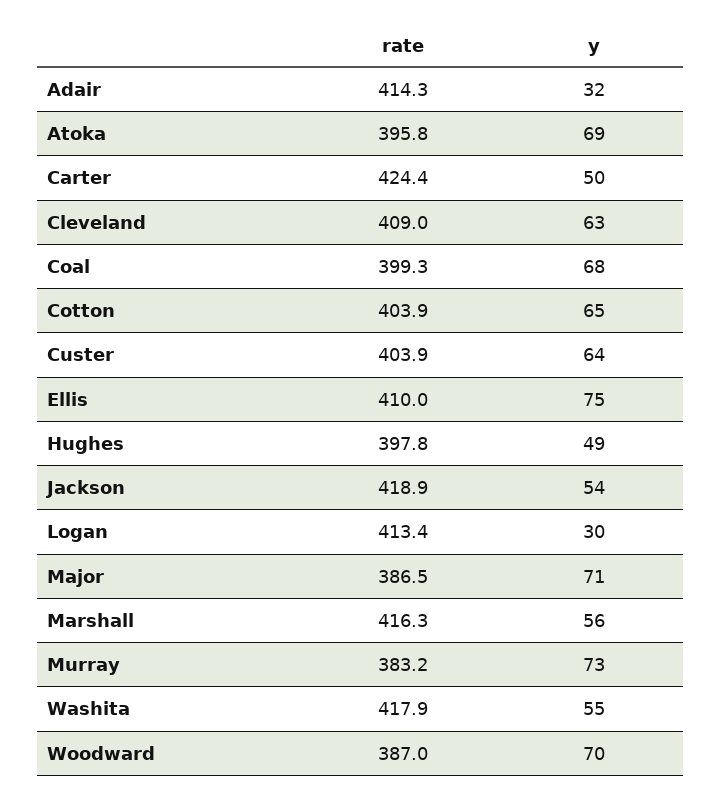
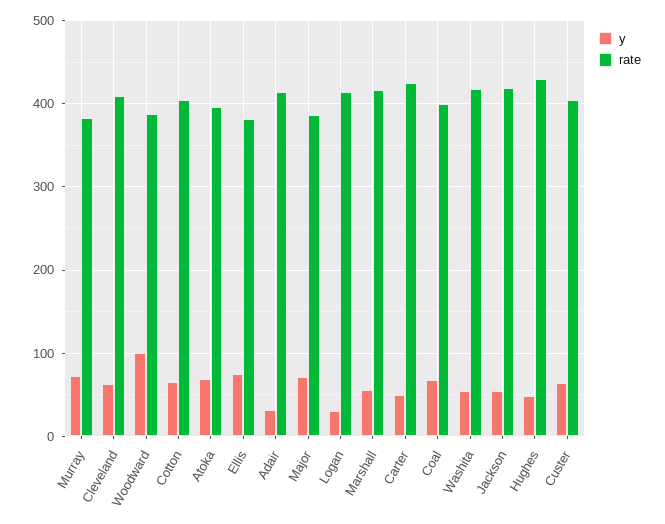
  {
    "rate": {
      "Adair": 414.3,
      "Atoka": 395.8,
      "Carter": 424.4,
      "Cleveland": 409,
      "Coal": 399.3,
      "Cotton": 403.9,
      "Custer": 403.9,
-     "Ellis": 410,
+     "Ellis": 380,
-     "Hughes": 397.8,
+     "Hughes": 430,
      "Jackson": 418.9,
      "Logan": 413.4,
      "Major": 386.5,
      "Marshall": 416.3,
      "Murray": 383.2,
      "Washita": 417.9,
      "Woodward": 387
    },
    "y": {
      "Adair": 32,
      "Atoka": 69,
      "Carter": 50,
      "Cleveland": 63,
      "Coal": 68,
      "Cotton": 65,
      "Custer": 64,
      "Ellis": 75,
      "Hughes": 49,
      "Jackson": 54,
      "Logan": 30,
      "Major": 71,
      "Marshall": 56,
      "Murray": 73,
      "Washita": 55,
-     "Woodward": 70
+     "Woodward": 100
    }
  }

